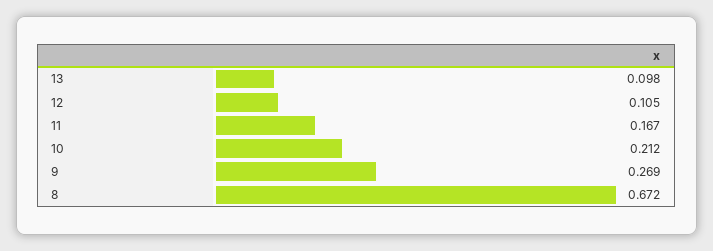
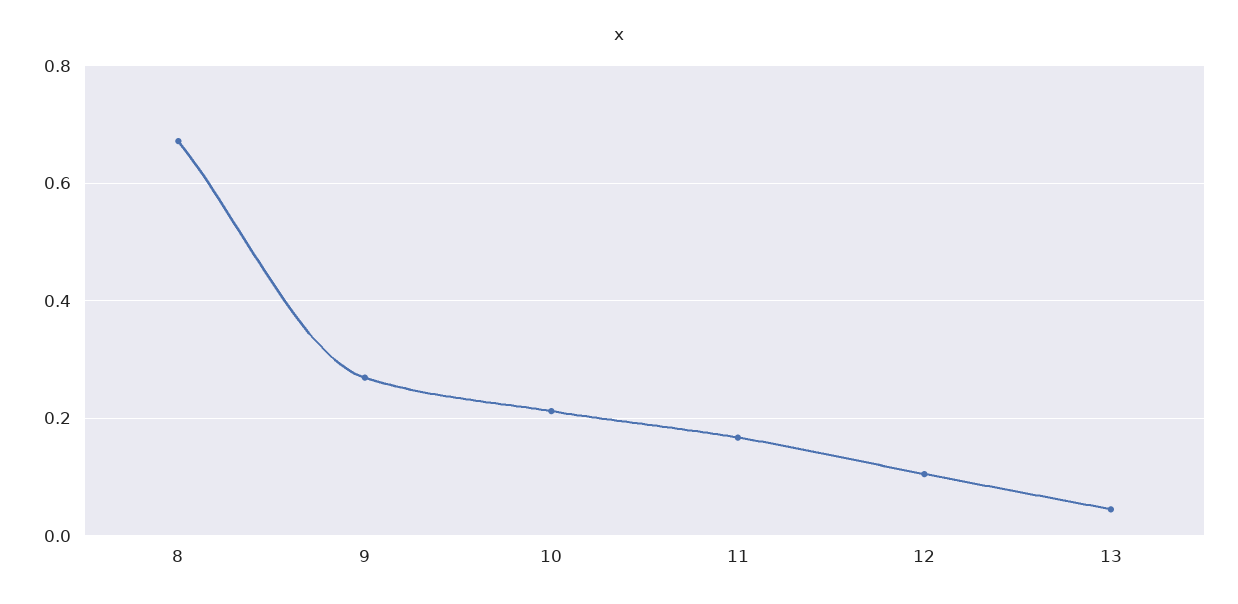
  {
-   "13": 0.098,
+   "13": 0.04,
    "12": 0.105,
    "11": 0.167,
    "10": 0.212,
    "9": 0.269,
    "8": 0.672
  }

